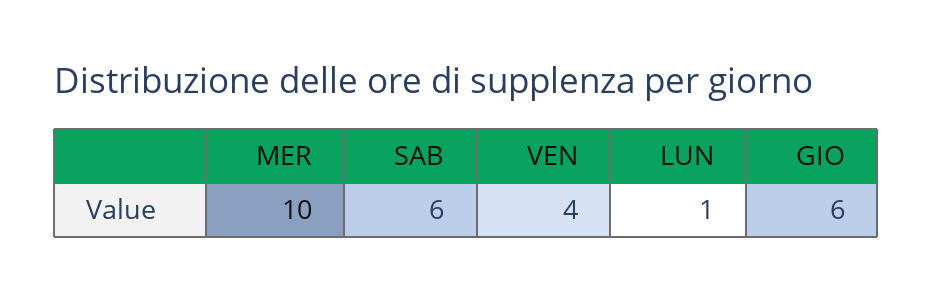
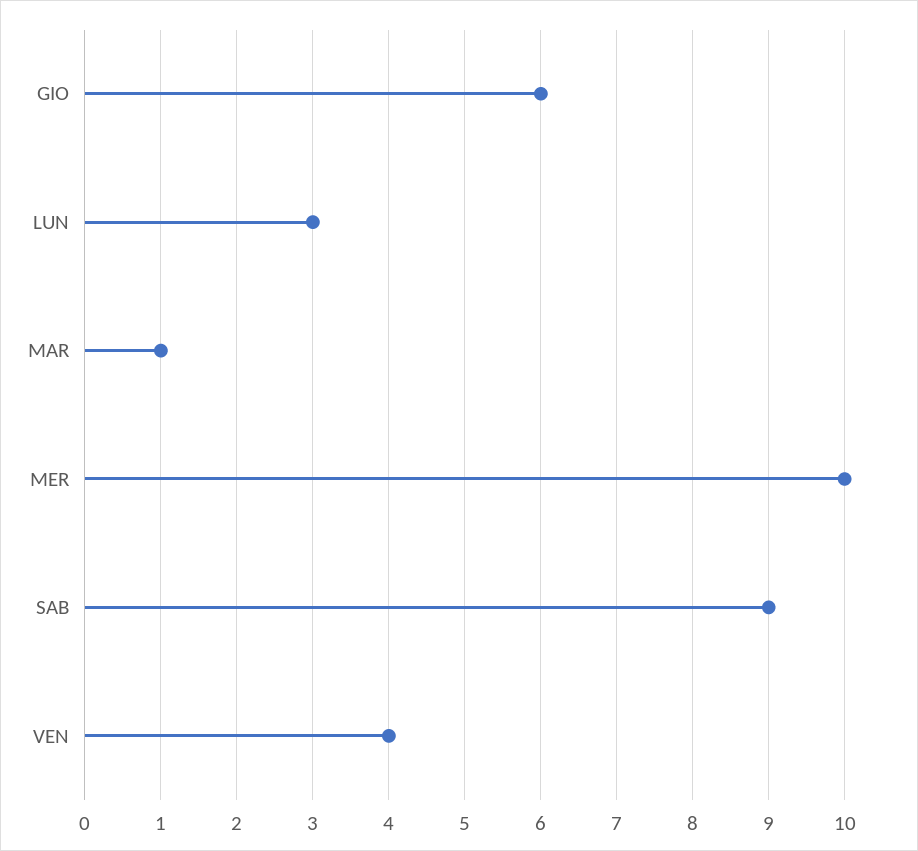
  {
    "MER": 10,
-   "SAB": 6,
+   "SAB": 9,
    "VEN": 4,
-   "LUN": 1,
+   "LUN": 3,
-   "GIO": 6
+   "GIO": 6,
+   "MAR": 1
  }

